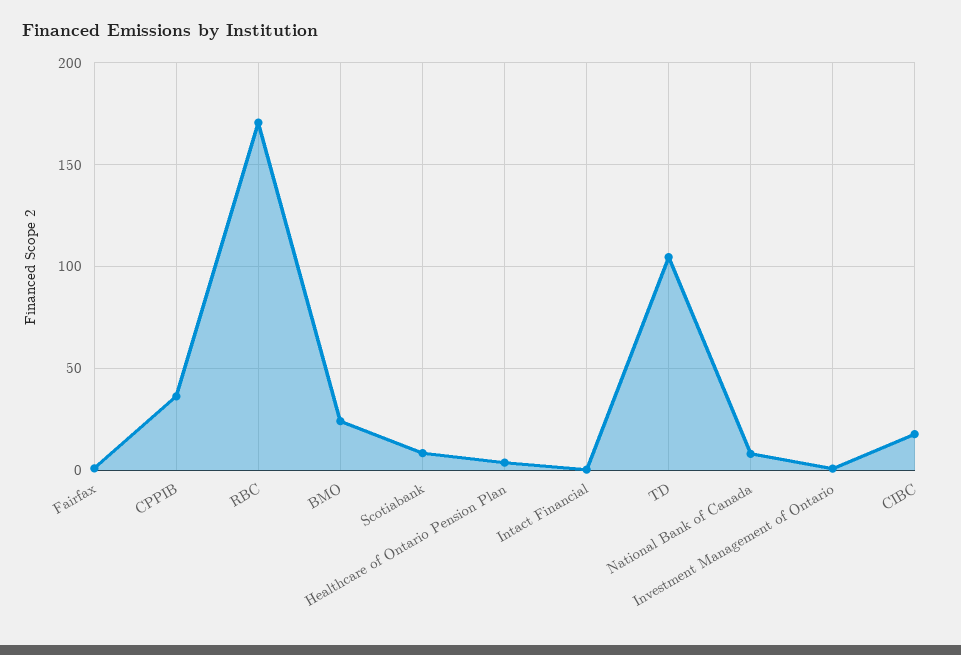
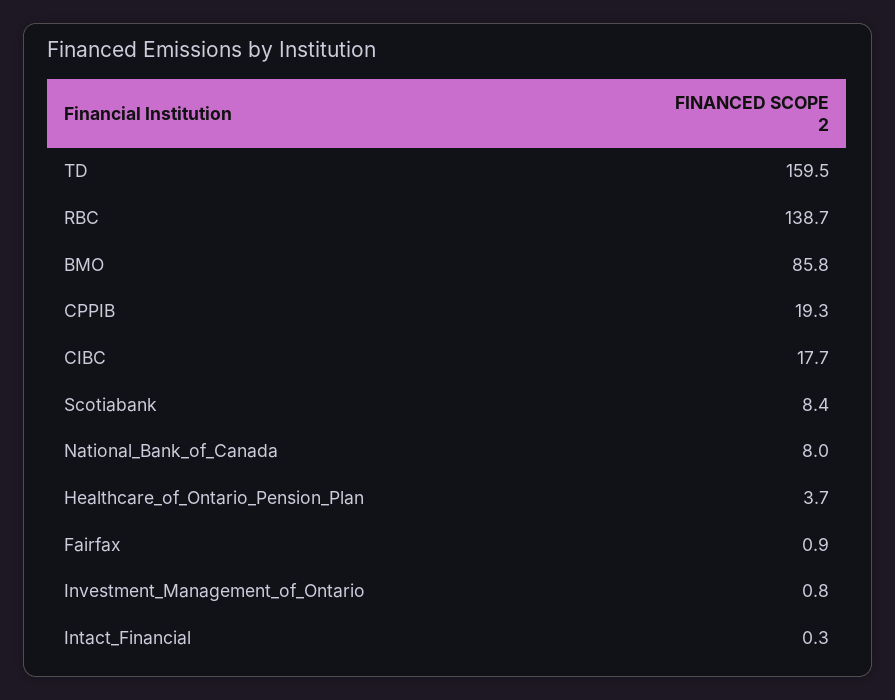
  {
    "Fairfax": 0.9,
-   "CPPIB": 35,
+   "CPPIB": 19.3,
-   "RBC": 170,
+   "RBC": 138.7,
-   "BMO": 25,
+   "BMO": 85.8,
    "Scotiabank": 8.4,
    "Healthcare of Ontario Pension Plan": 3.7,
    "Intact Financial": 0.3,
-   "TD": 105,
+   "TD": 159.5,
    "National Bank of Canada": 8,
    "Investment Management of Ontario": 0.8,
    "CIBC": 17.7
  }

